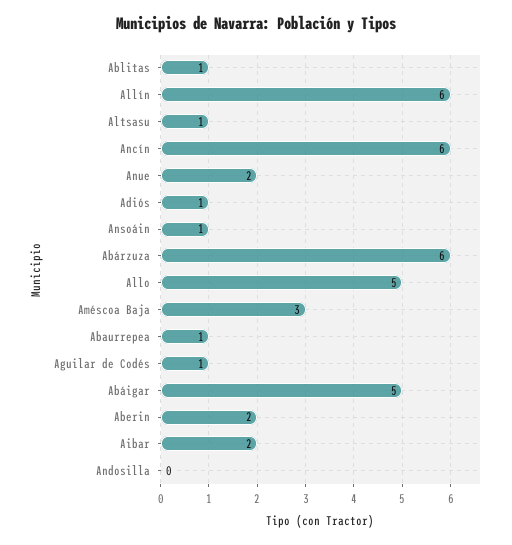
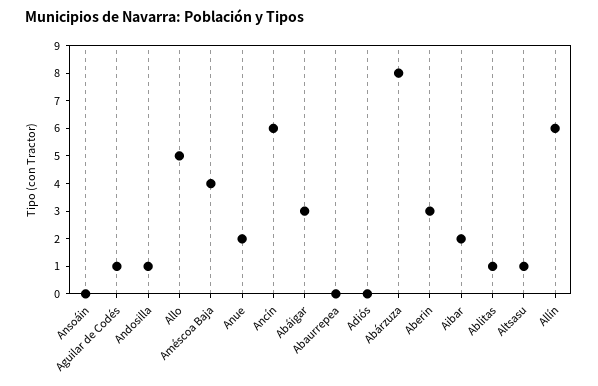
  {
    "Ablitas": 1,
    "Allín": 6,
    "Altsasu": 1,
    "Ancín": 6,
    "Anue": 2,
-   "Adiós": 1,
+   "Adiós": 0,
-   "Ansoáin": 1,
+   "Ansoáin": 0,
-   "Abárzuza": 6,
+   "Abárzuza": 8,
    "Allo": 5,
-   "Améscoa Baja": 3,
+   "Améscoa Baja": 4,
-   "Abaurrepea": 1,
+   "Abaurrepea": 0,
    "Aguilar de Codés": 1,
-   "Abáigar": 5,
+   "Abáigar": 3,
-   "Aberin": 2,
+   "Aberin": 3,
    "Aibar": 2,
-   "Andosilla": 0
+   "Andosilla": 1
  }

